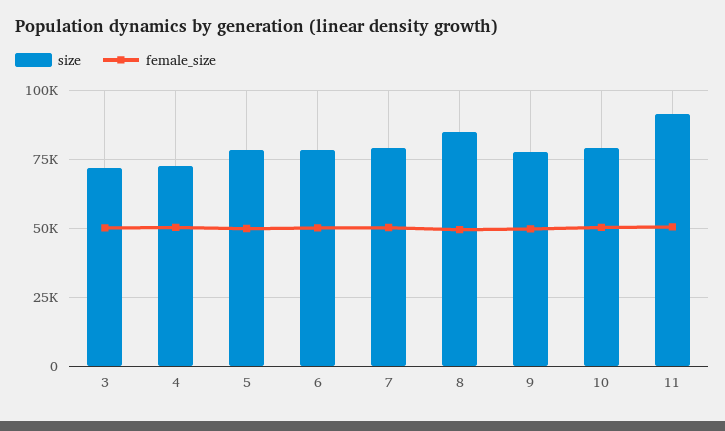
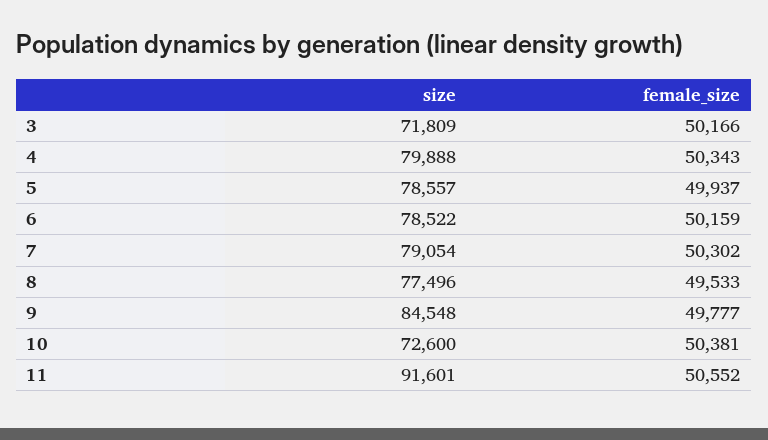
  {
    "size": {
      "3": 71809,
-     "4": 72500,
+     "4": 79888,
      "5": 78557,
      "6": 78522,
      "7": 79054,
-     "8": 85000,
+     "8": 77496,
-     "9": 77500,
+     "9": 84548,
-     "10": 80000,
+     "10": 72600,
      "11": 91601
    },
    "female_size": {
      "3": 50166,
      "4": 50343,
      "5": 49937,
      "6": 50159,
      "7": 50302,
      "8": 49533,
      "9": 49777,
      "10": 50381,
      "11": 50552
    }
  }

